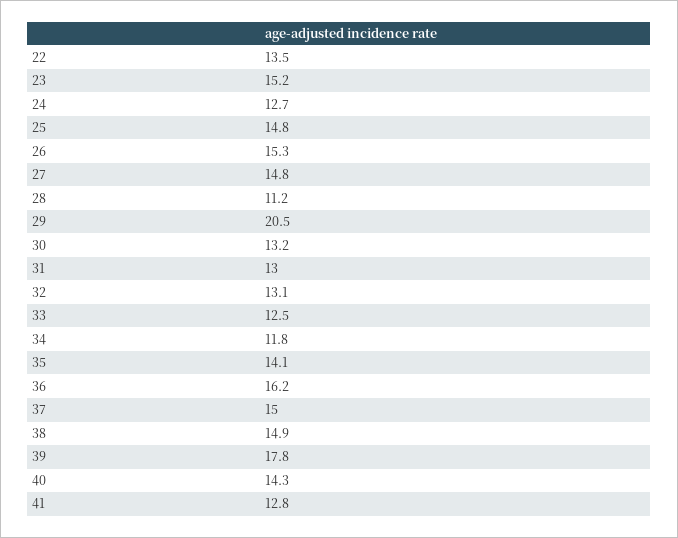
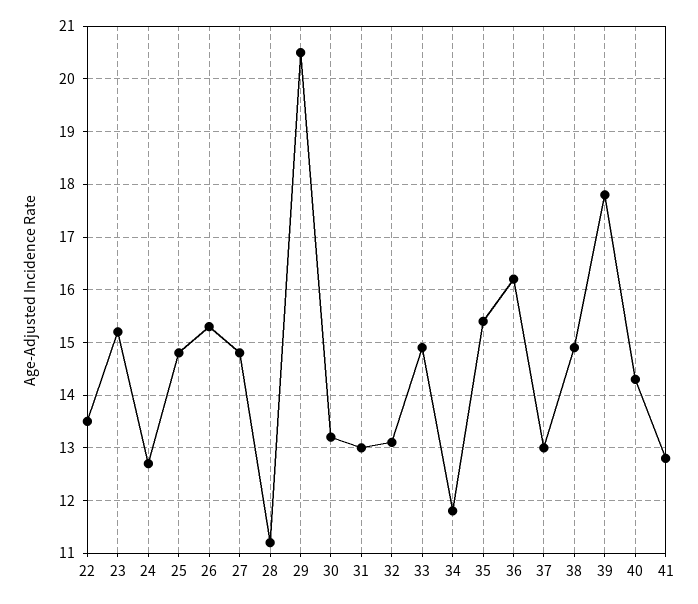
  {
    "22": 13.5,
    "23": 15.2,
    "24": 12.7,
    "25": 14.8,
    "26": 15.3,
    "27": 14.8,
    "28": 11.2,
    "29": 20.5,
    "30": 13.2,
    "31": 13,
    "32": 13.1,
-   "33": 12.5,
+   "33": 15,
    "34": 11.8,
-   "35": 14.1,
+   "35": 15.5,
    "36": 16.2,
-   "37": 15,
+   "37": 13,
    "38": 14.9,
    "39": 17.8,
    "40": 14.3,
    "41": 12.8
  }

